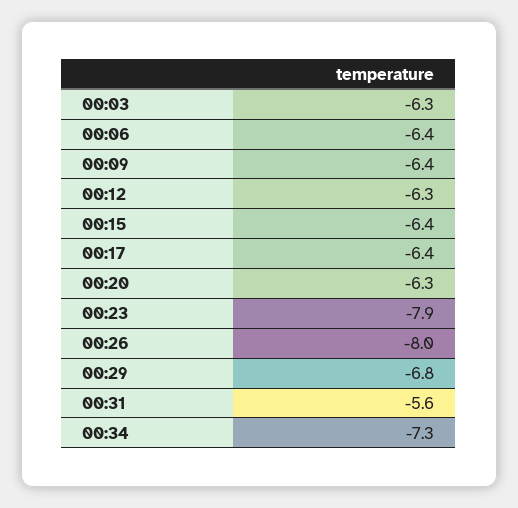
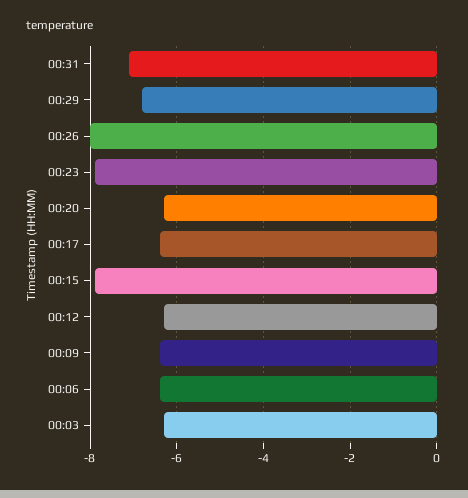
  {
    "00:03": -6.3,
    "00:06": -6.4,
    "00:09": -6.4,
    "00:12": -6.3,
-   "00:15": -6.4,
+   "00:15": -8,
    "00:17": -6.4,
    "00:20": -6.3,
    "00:23": -7.9,
    "00:26": -8,
    "00:29": -6.8,
-   "00:31": -5.6,
+   "00:31": -7
-   "00:34": -7.3
  }

